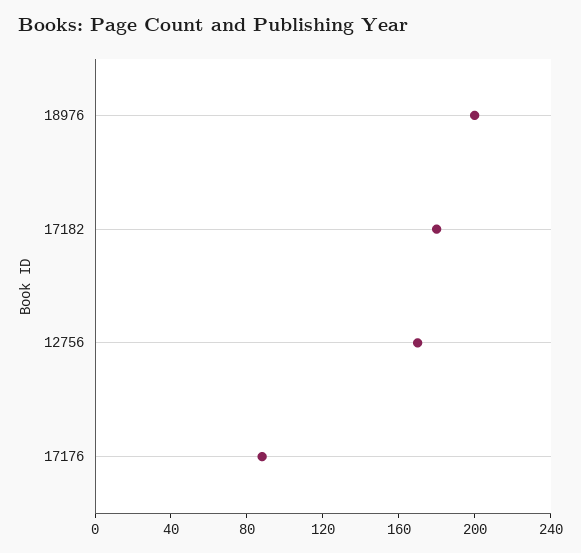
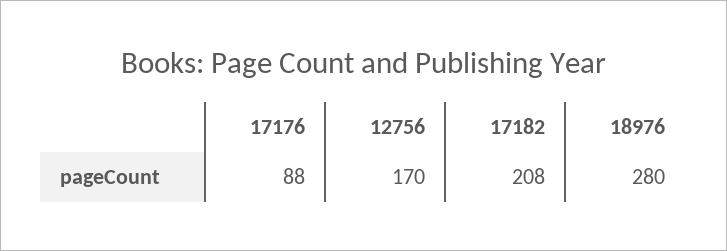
  {
-   "18976": 200,
+   "18976": 280,
-   "17182": 180,
+   "17182": 208,
    "12756": 170,
    "17176": 88
  }

